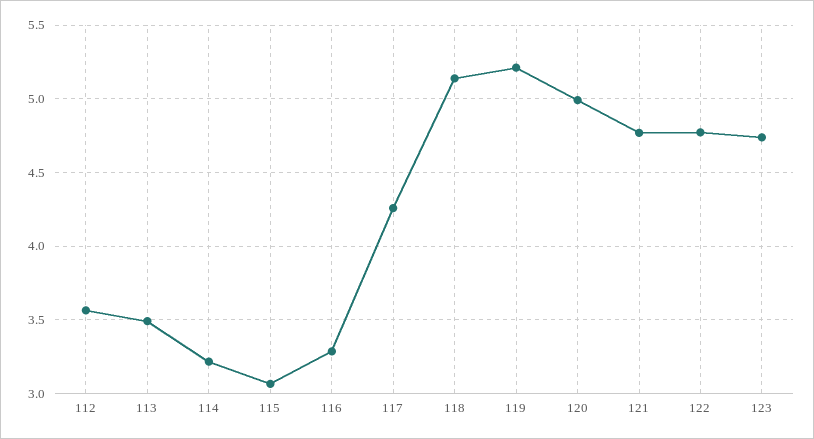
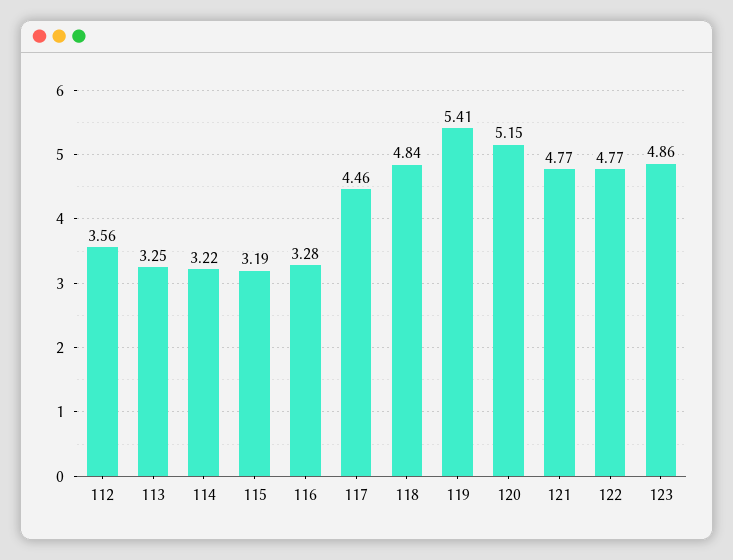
  {
    "112": 3.56,
-   "113": 3.5,
+   "113": 3.25,
    "114": 3.22,
-   "115": 3.05,
+   "115": 3.19,
    "116": 3.28,
-   "117": 4.25,
+   "117": 4.46,
-   "118": 5.15,
+   "118": 4.84,
-   "119": 5.2,
+   "119": 5.41,
-   "120": 5,
+   "120": 5.15,
    "121": 4.77,
    "122": 4.77,
-   "123": 4.75
+   "123": 4.86
  }

